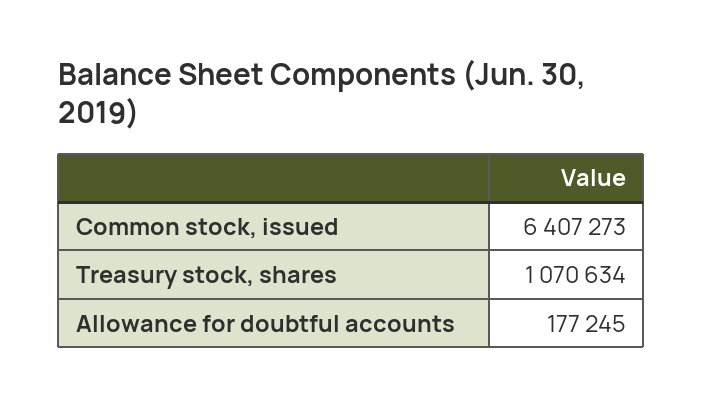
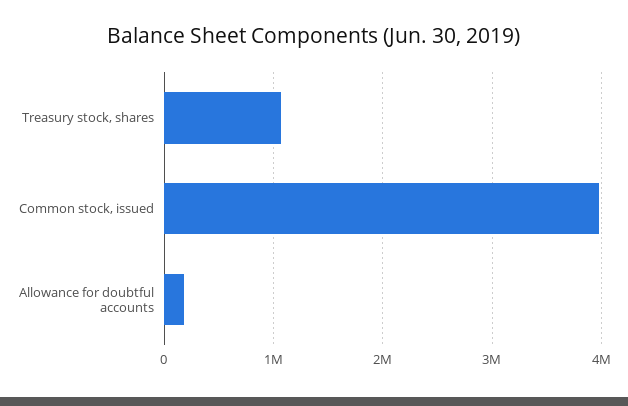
  {
-   "Common stock, issued": 6407273,
+   "Common stock, issued": 4000000,
    "Treasury stock, shares": 1070634,
    "Allowance for doubtful accounts": 177245
  }

